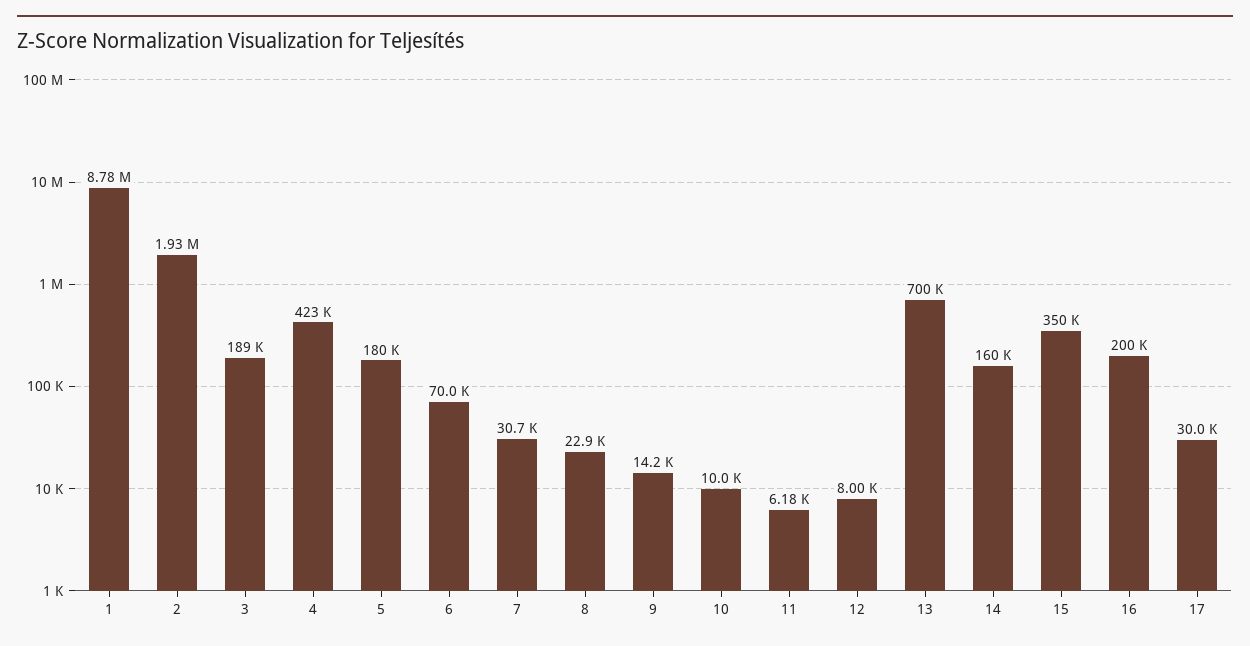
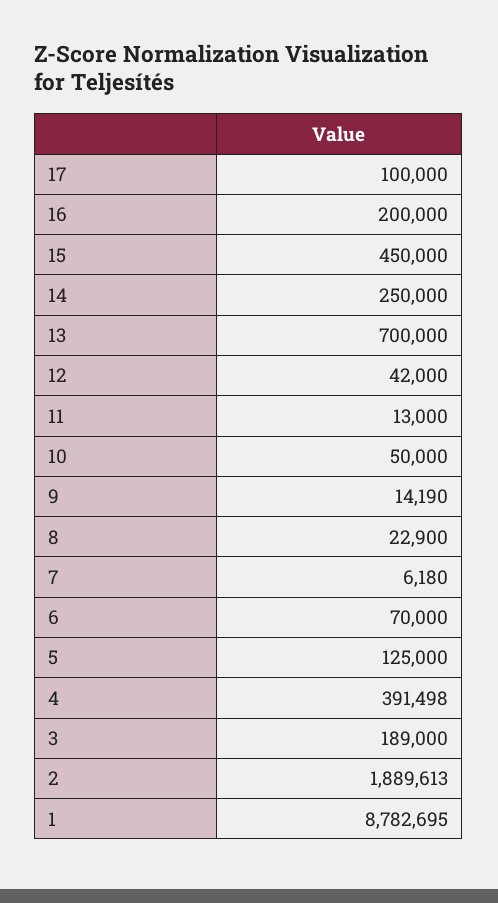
  {
    "1": 8782695,
-   "2": 1930000,
+   "2": 1889613,
    "3": 189000,
-   "4": 423000,
+   "4": 391498,
-   "5": 180000,
+   "5": 125000,
    "6": 70000,
-   "7": 30700,
+   "7": 6180,
    "8": 22900,
    "9": 14190,
-   "10": 10000,
+   "10": 50000,
-   "11": 6180,
+   "11": 13000,
-   "12": 8000,
+   "12": 42000,
    "13": 700000,
-   "14": 160000,
+   "14": 250000,
-   "15": 350000,
+   "15": 450000,
    "16": 200000,
-   "17": 30000
+   "17": 100000
  }

